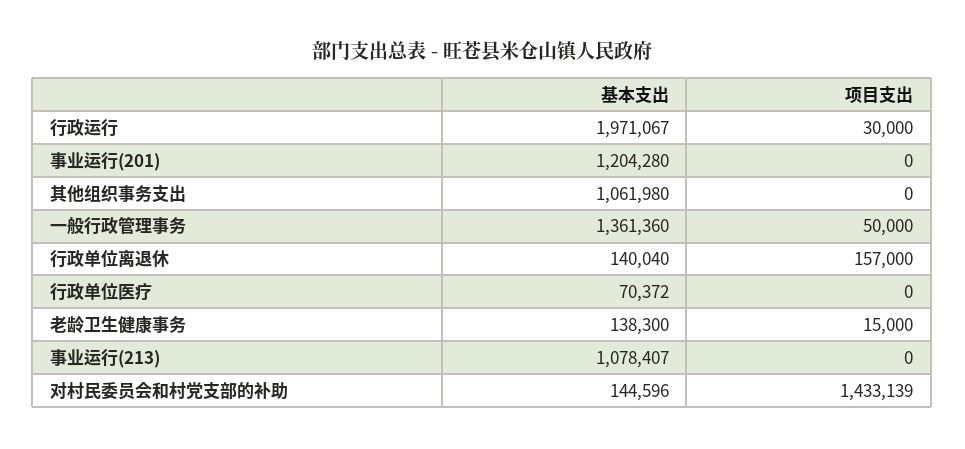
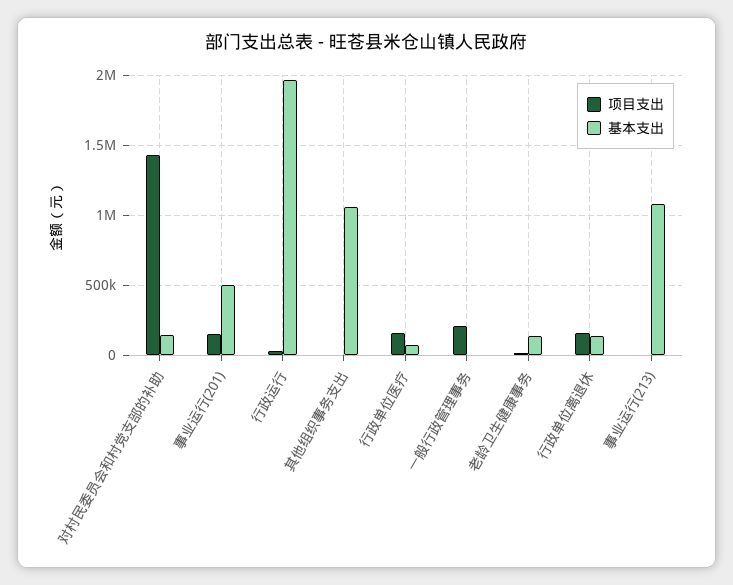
  {
    "基本支出": {
      "行政运行": 1971067,
-     "事业运行(201)": 1204280,
+     "事业运行(201)": 500000,
      "其他组织事务支出": 1061980,
-     "一般行政管理事务": 1361360,
+     "一般行政管理事务": 0,
      "行政单位离退休": 140040,
      "行政单位医疗": 70372,
      "老龄卫生健康事务": 138300,
      "事业运行(213)": 1078407,
      "对村民委员会和村党支部的补助": 144596
    },
    "项目支出": {
      "行政运行": 30000,
-     "事业运行(201)": 0,
+     "事业运行(201)": 150000,
      "其他组织事务支出": 0,
-     "一般行政管理事务": 50000,
+     "一般行政管理事务": 200000,
      "行政单位离退休": 157000,
-     "行政单位医疗": 0,
+     "行政单位医疗": 150000,
      "老龄卫生健康事务": 15000,
      "事业运行(213)": 0,
      "对村民委员会和村党支部的补助": 1433139
    }
  }

